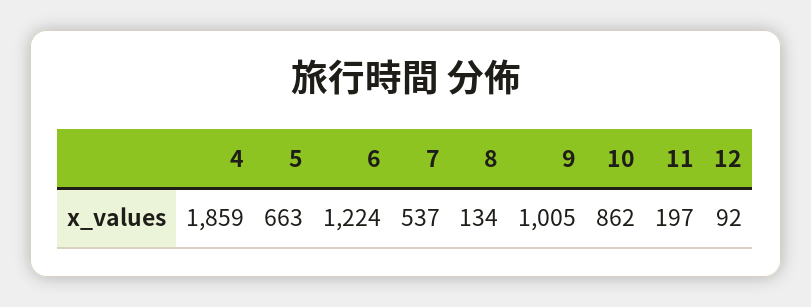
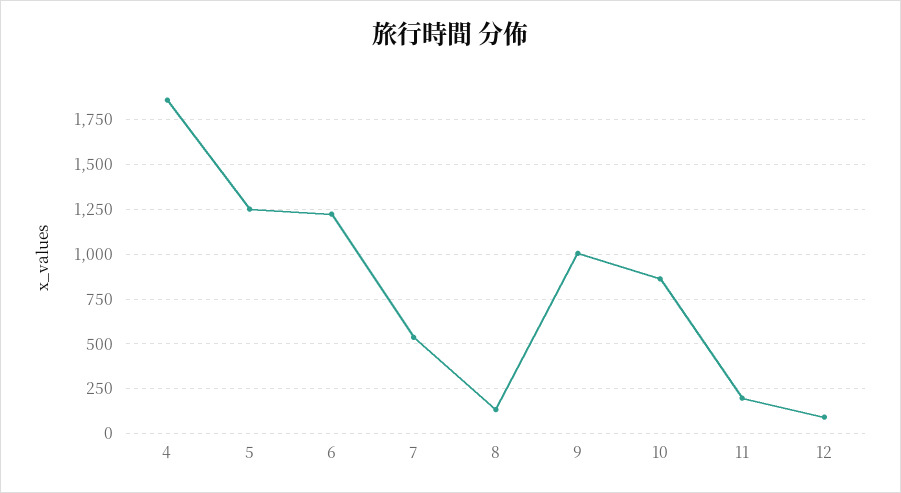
  {
    "4": 1859,
-   "5": 663,
+   "5": 1250,
    "6": 1224,
    "7": 537,
    "8": 134,
    "9": 1005,
    "10": 862,
    "11": 197,
    "12": 92
  }

